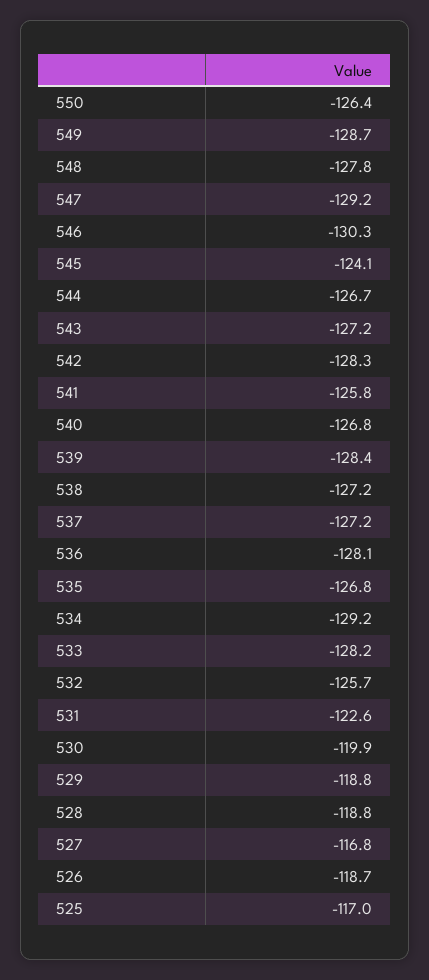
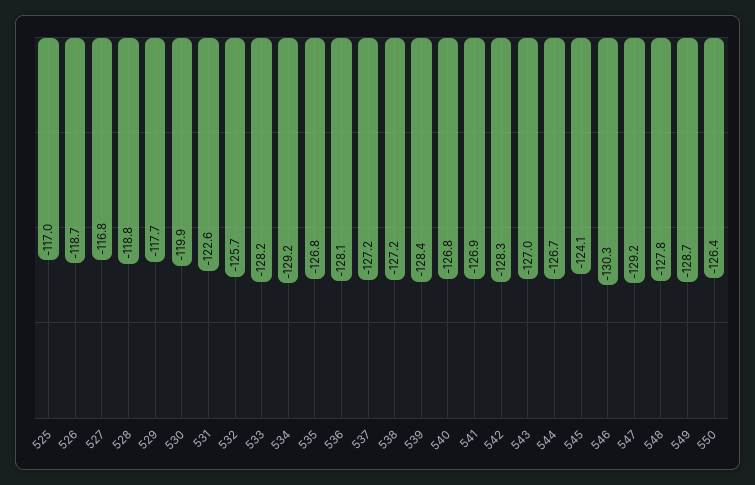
  {
    "550": -126.4,
    "549": -128.7,
    "548": -127.8,
    "547": -129.2,
    "546": -130.3,
    "545": -124.1,
    "544": -126.7,
-   "543": -127.2,
+   "543": -127,
    "542": -128.3,
-   "541": -125.8,
+   "541": -126.9,
    "540": -126.8,
    "539": -128.4,
    "538": -127.2,
    "537": -127.2,
    "536": -128.1,
    "535": -126.8,
    "534": -129.2,
    "533": -128.2,
    "532": -125.7,
    "531": -122.6,
    "530": -119.9,
-   "529": -118.8,
+   "529": -117.7,
    "528": -118.8,
    "527": -116.8,
    "526": -118.7,
    "525": -117
  }

